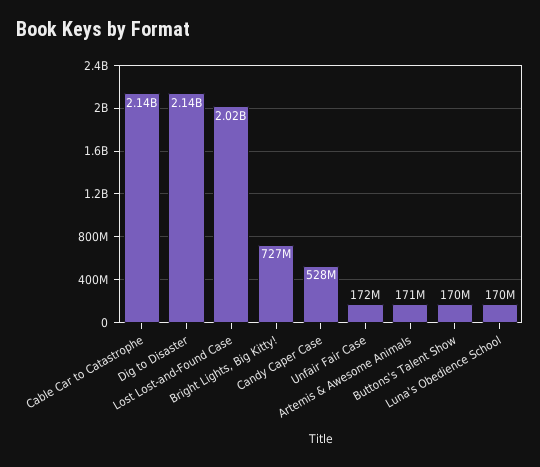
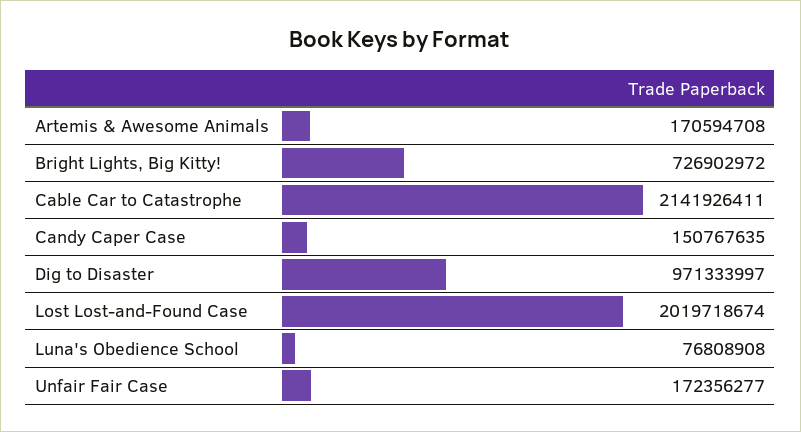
  {
    "Cable Car to Catastrophe": 2141926411,
-   "Dig to Disaster": 2140000000,
+   "Dig to Disaster": 971333997,
    "Lost Lost-and-Found Case": 2019718674,
    "Bright Lights, Big Kitty!": 726902972,
-   "Candy Caper Case": 528000000,
+   "Candy Caper Case": 150767635,
    "Unfair Fair Case": 172356277,
    "Artemis & Awesome Animals": 170594708,
-   "Buttons's Talent Show": 170000000,
-   "Luna's Obedience School": 170000000
+   "Luna's Obedience School": 76808908
  }

